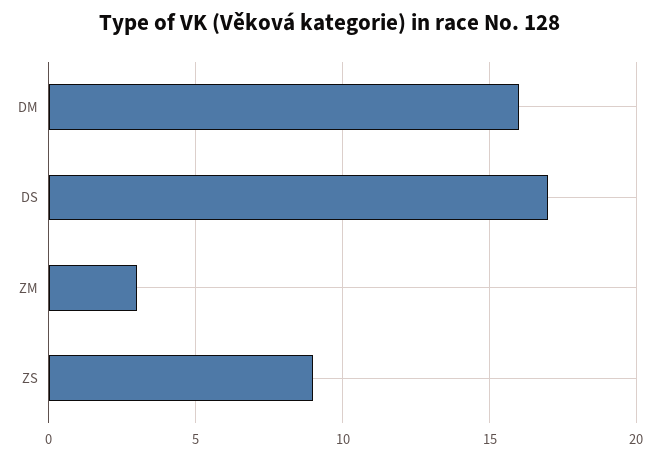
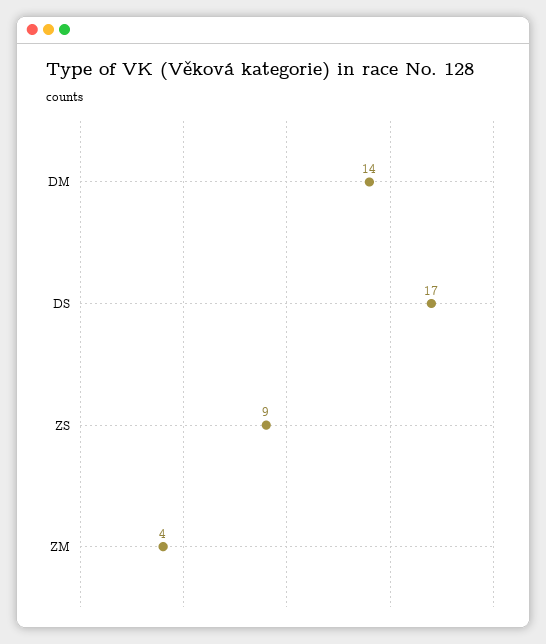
  {
-   "DM": 16,
+   "DM": 14,
    "DS": 17,
-   "ZM": 3,
+   "ZM": 4,
    "ZS": 9
  }

